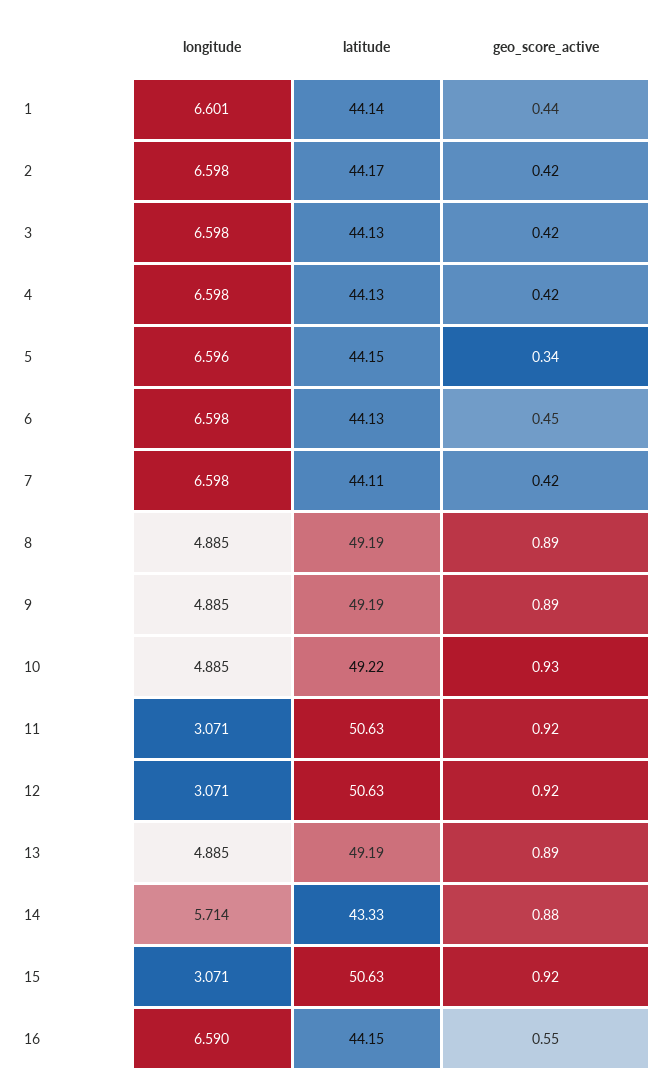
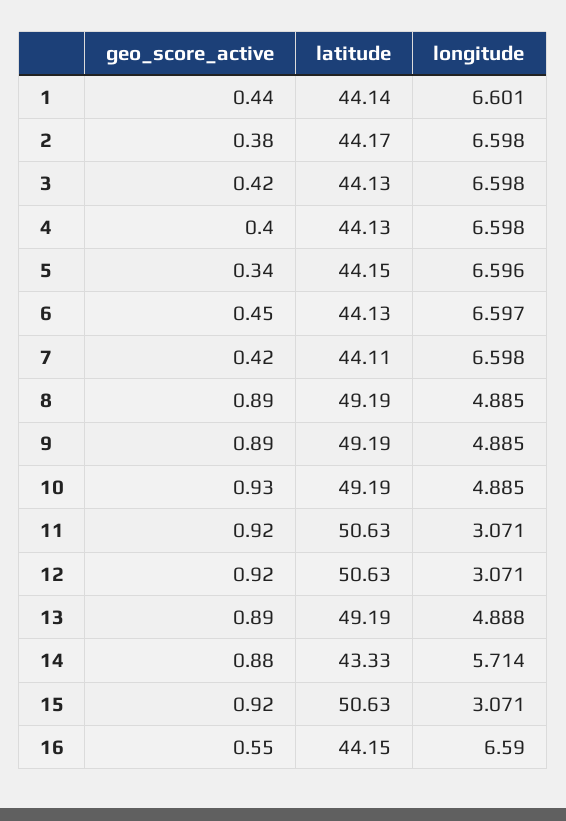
  {
    "longitude": {
      "1": 6.601,
      "2": 6.598,
      "3": 6.598,
      "4": 6.598,
      "5": 6.596,
-     "6": 6.598,
+     "6": 6.597,
      "7": 6.598,
      "8": 4.885,
      "9": 4.885,
      "10": 4.885,
      "11": 3.071,
      "12": 3.071,
-     "13": 4.885,
+     "13": 4.888,
      "14": 5.714,
      "15": 3.071,
      "16": 6.59
    },
    "latitude": {
      "1": 44.14,
      "2": 44.17,
      "3": 44.13,
      "4": 44.13,
      "5": 44.15,
      "6": 44.13,
      "7": 44.11,
      "8": 49.19,
      "9": 49.19,
-     "10": 49.22,
+     "10": 49.19,
      "11": 50.63,
      "12": 50.63,
      "13": 49.19,
      "14": 43.33,
      "15": 50.63,
      "16": 44.15
    },
    "geo_score_active": {
      "1": 0.44,
-     "2": 0.42,
+     "2": 0.38,
      "3": 0.42,
-     "4": 0.42,
+     "4": 0.4,
      "5": 0.34,
      "6": 0.45,
      "7": 0.42,
      "8": 0.89,
      "9": 0.89,
      "10": 0.93,
      "11": 0.92,
      "12": 0.92,
      "13": 0.89,
      "14": 0.88,
      "15": 0.92,
      "16": 0.55
    }
  }

